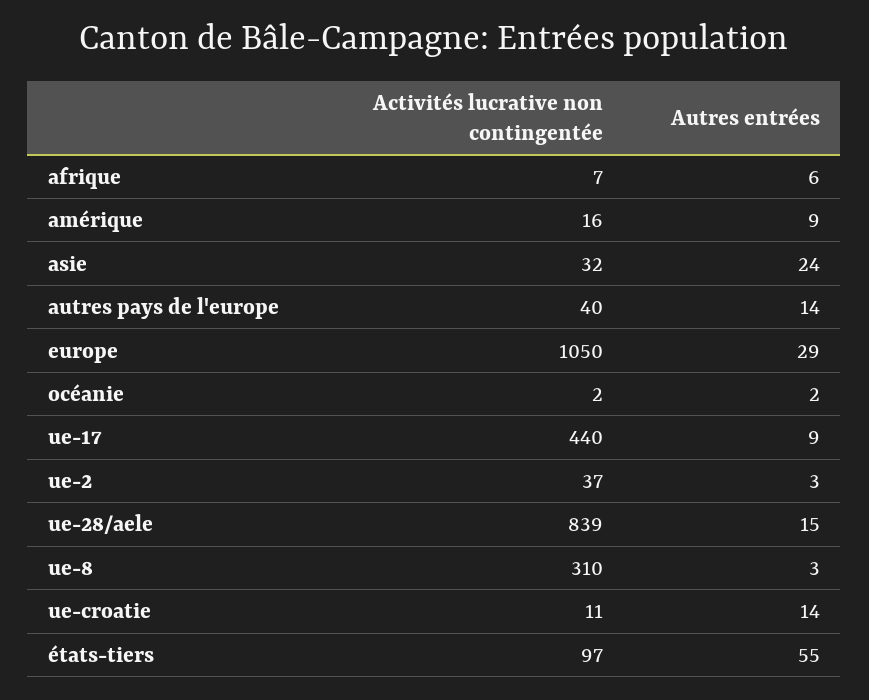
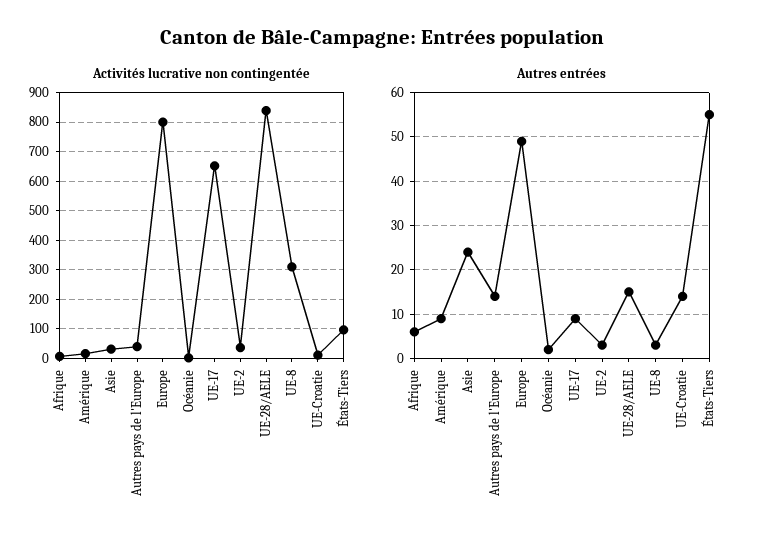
  {
    "Activités lucrative non contingentée": {
      "afrique": 7,
      "amérique": 16,
      "asie": 32,
      "autres pays de l'europe": 40,
-     "europe": 1050,
+     "europe": 800,
      "océanie": 2,
-     "ue-17": 440,
+     "ue-17": 650,
      "ue-2": 37,
      "ue-28/aele": 839,
      "ue-8": 310,
      "ue-croatie": 11,
      "états-tiers": 97
    },
    "Autres entrées": {
      "afrique": 6,
      "amérique": 9,
      "asie": 24,
      "autres pays de l'europe": 14,
-     "europe": 29,
+     "europe": 50,
      "océanie": 2,
      "ue-17": 9,
      "ue-2": 3,
      "ue-28/aele": 15,
      "ue-8": 3,
      "ue-croatie": 14,
      "états-tiers": 55
    }
  }

